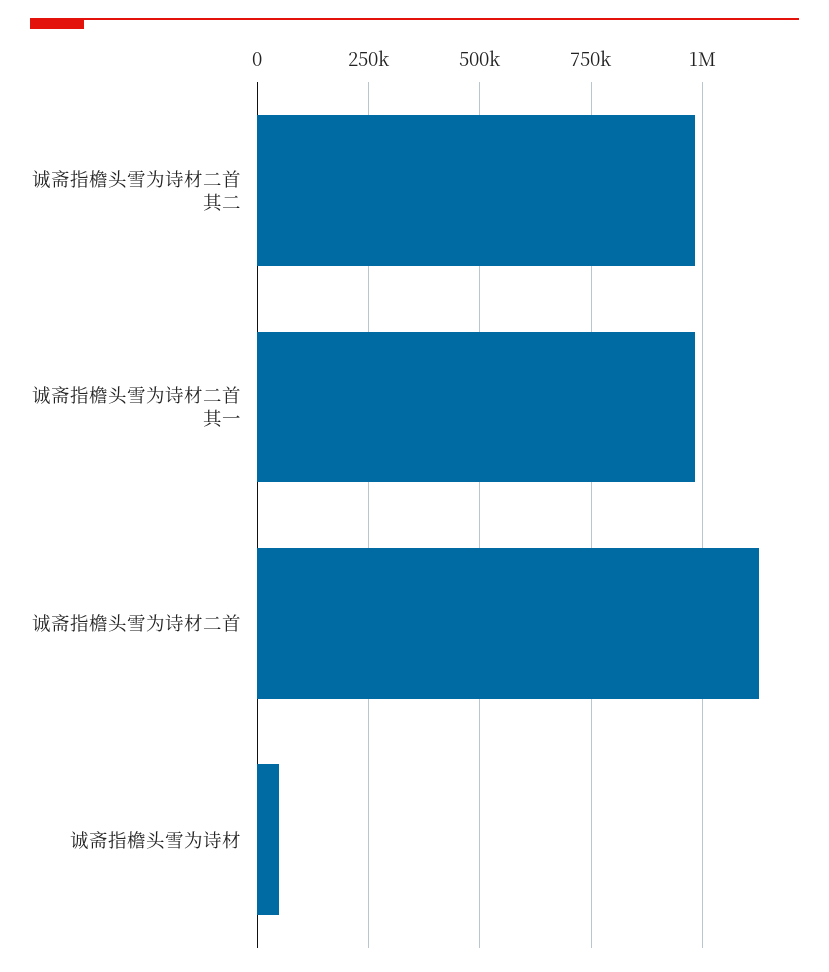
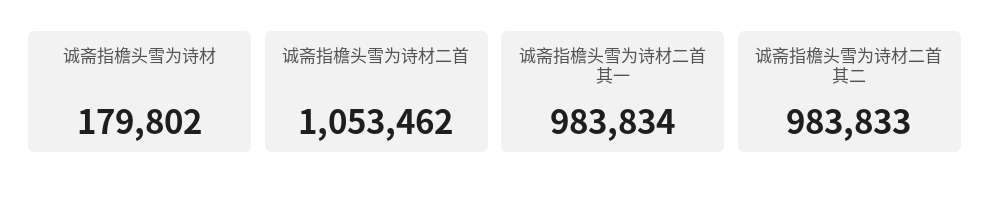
  {
    "诚斋指檐头雪为诗材二首 其二": 983833,
    "诚斋指檐头雪为诗材二首 其一": 983834,
-   "诚斋指檐头雪为诗材二首": 1125000,
+   "诚斋指檐头雪为诗材二首": 1053462,
-   "诚斋指檐头雪为诗材": 50000
+   "诚斋指檐头雪为诗材": 179802
  }

